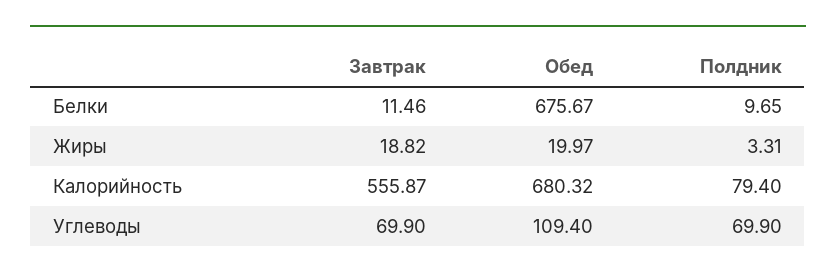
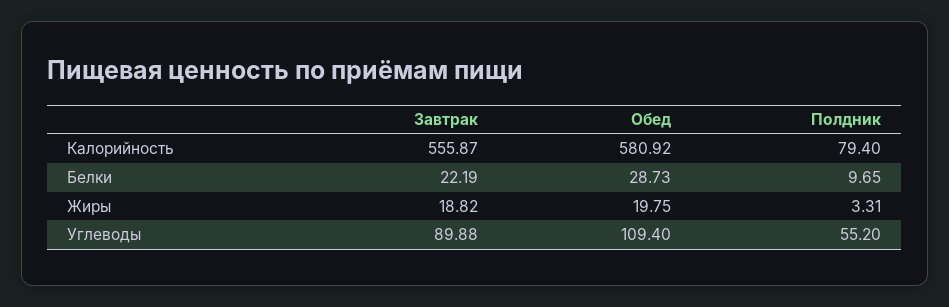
  {
    "Завтрак": {
-     "Белки": 11.46,
+     "Белки": 22.19,
      "Жиры": 18.82,
      "Калорийность": 555.87,
-     "Углеводы": 69.9
+     "Углеводы": 89.88
    },
    "Обед": {
-     "Белки": 675.67,
+     "Белки": 28.73,
-     "Жиры": 19.97,
+     "Жиры": 19.75,
-     "Калорийность": 680.32,
+     "Калорийность": 580.92,
      "Углеводы": 109.4
    },
    "Полдник": {
      "Белки": 9.65,
      "Жиры": 3.31,
      "Калорийность": 79.4,
-     "Углеводы": 69.9
+     "Углеводы": 55.2
    }
  }

